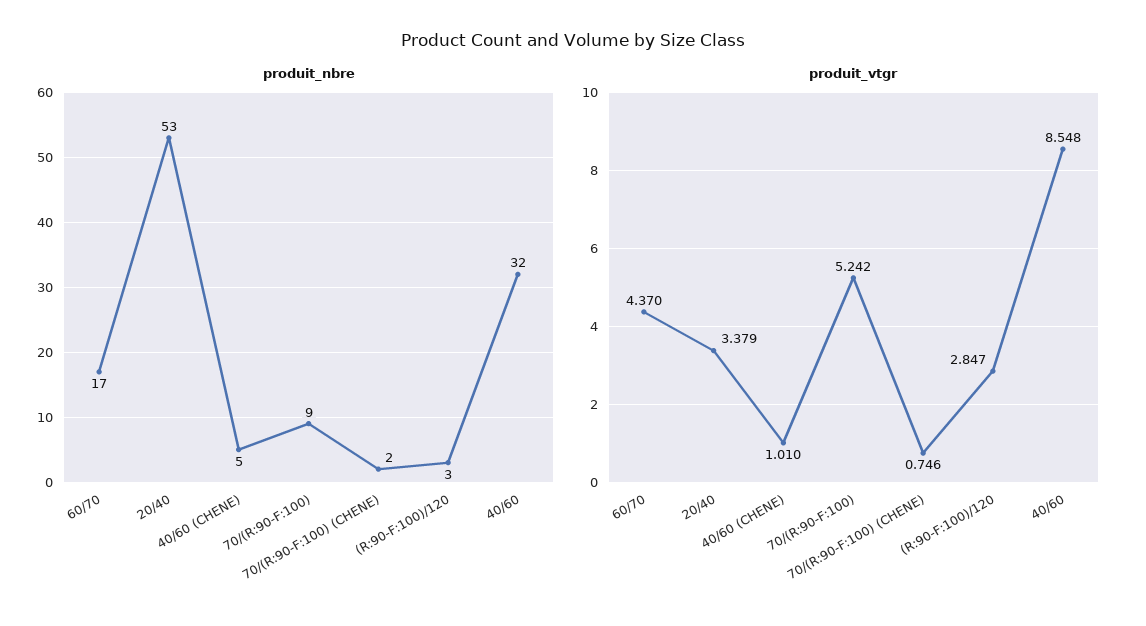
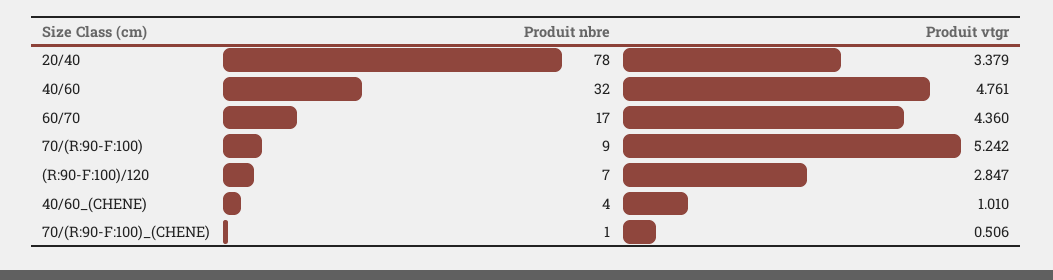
  {
    "produit_nbre": {
      "60/70": 17,
-     "20/40": 53,
+     "20/40": 78,
-     "40/60 (CHENE)": 5,
+     "40/60 (CHENE)": 4,
      "70/(R:90-F:100)": 9,
-     "70/(R:90-F:100) (CHENE)": 2,
+     "70/(R:90-F:100) (CHENE)": 1,
-     "(R:90-F:100)/120": 3,
+     "(R:90-F:100)/120": 7,
      "40/60": 32
    },
    "produit_vtgr": {
-     "60/70": 4.37,
+     "60/70": 4.36,
      "20/40": 3.379,
      "40/60 (CHENE)": 1.01,
      "70/(R:90-F:100)": 5.242,
-     "70/(R:90-F:100) (CHENE)": 0.746,
+     "70/(R:90-F:100) (CHENE)": 0.506,
      "(R:90-F:100)/120": 2.847,
-     "40/60": 8.548
+     "40/60": 4.761
    }
  }

